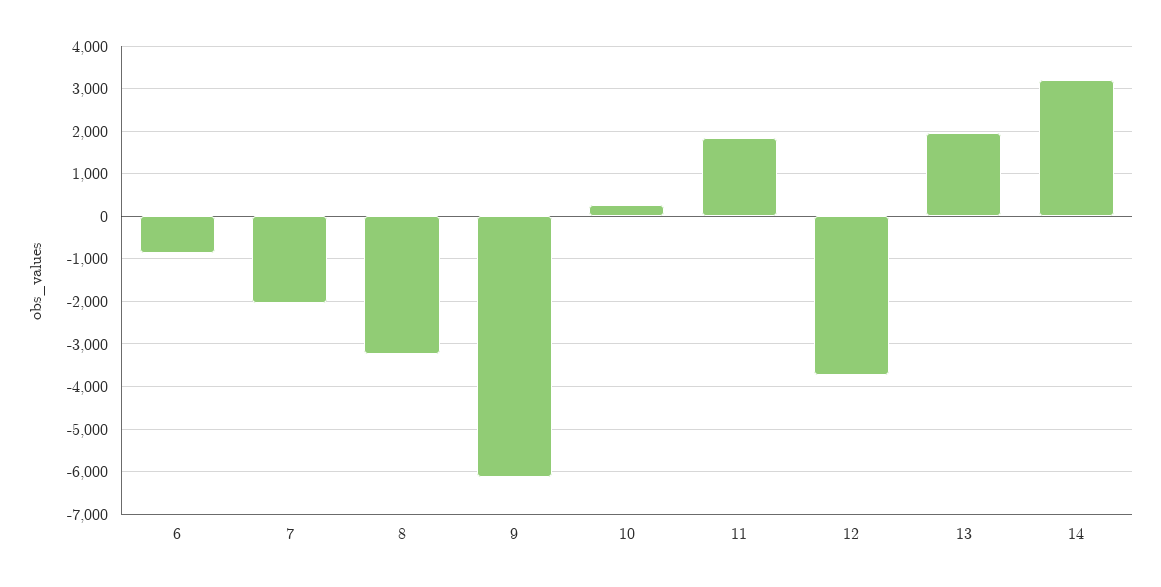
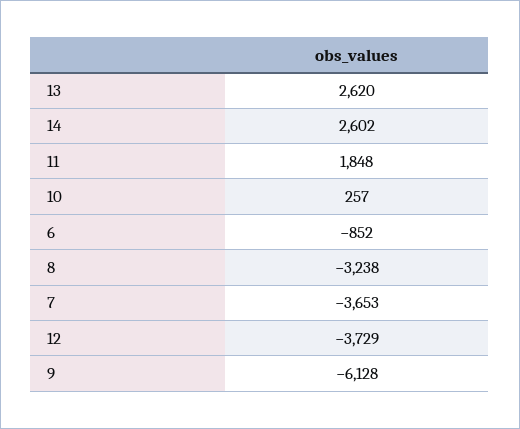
  {
    "6": -852,
-   "7": -2000,
+   "7": -3653,
    "8": -3238,
    "9": -6128,
    "10": 257,
    "11": 1848,
    "12": -3729,
-   "13": 2000,
+   "13": 2620,
-   "14": 3200
+   "14": 2602
  }

